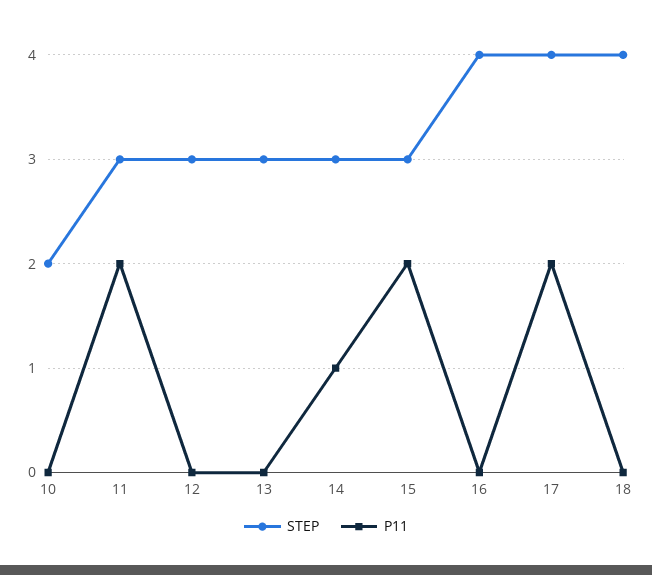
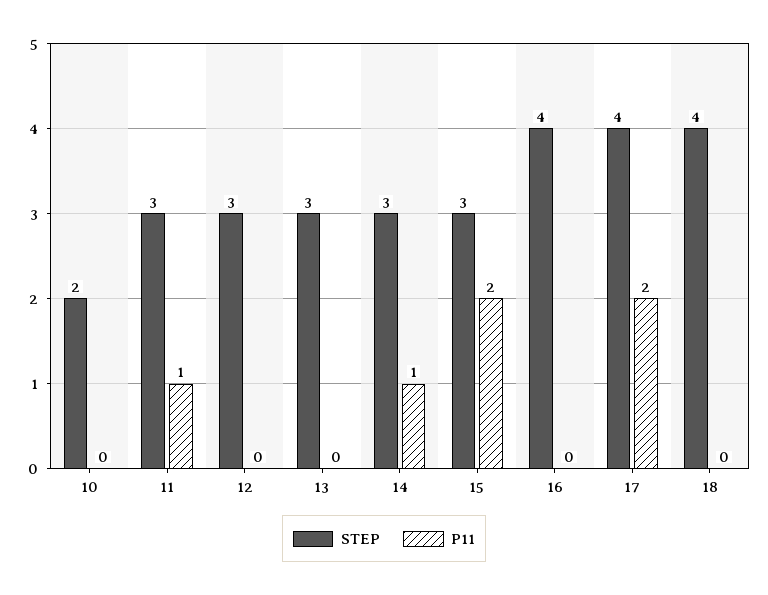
  {
    "STEP": {
      "10": 2,
      "11": 3,
      "12": 3,
      "13": 3,
      "14": 3,
      "15": 3,
      "16": 4,
      "17": 4,
      "18": 4
    },
    "P11": {
      "10": 0,
-     "11": 2,
+     "11": 1,
      "12": 0,
      "13": 0,
      "14": 1,
      "15": 2,
      "16": 0,
      "17": 2,
      "18": 0
    }
  }

